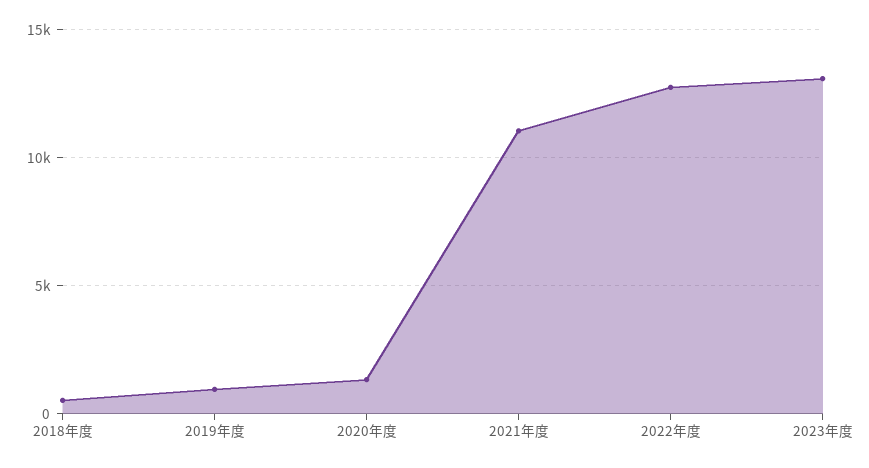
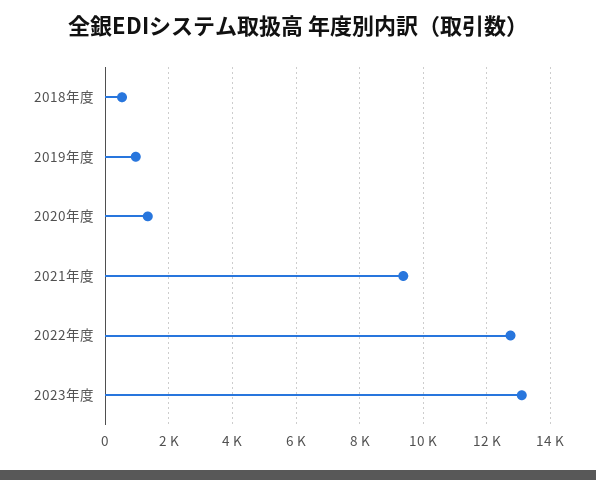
  {
    "2018年度": 600,
    "2019年度": 1000,
    "2020年度": 1400,
-   "2021年度": 11000,
+   "2021年度": 9400,
    "2022年度": 12800,
    "2023年度": 13000
  }

